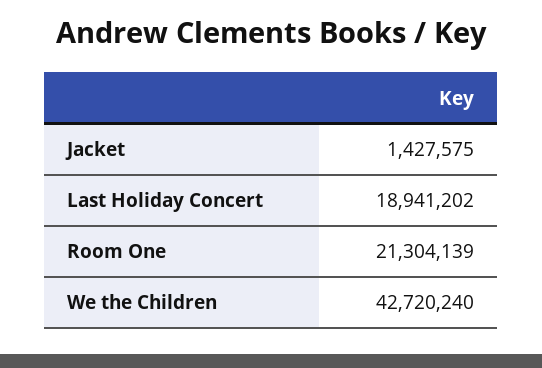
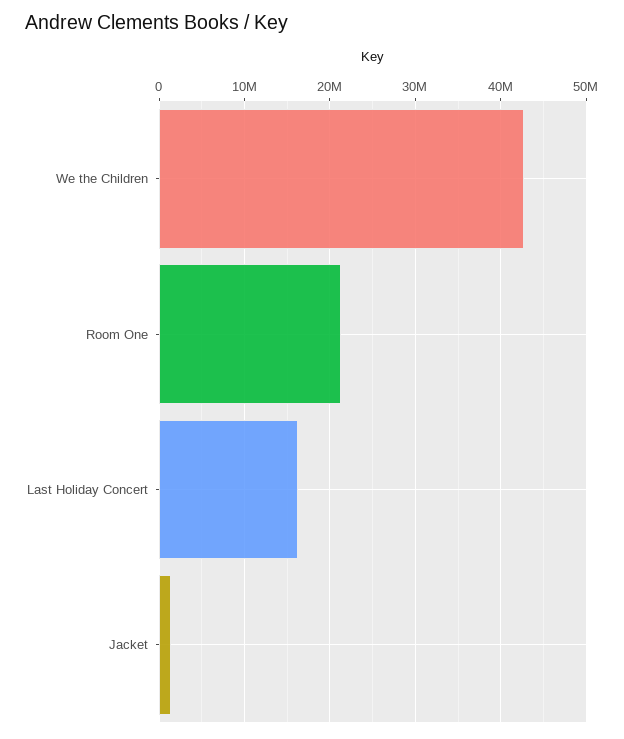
  {
    "Jacket": 1427575,
-   "Last Holiday Concert": 18941202,
+   "Last Holiday Concert": 16000000,
    "Room One": 21304139,
    "We the Children": 42720240
  }

